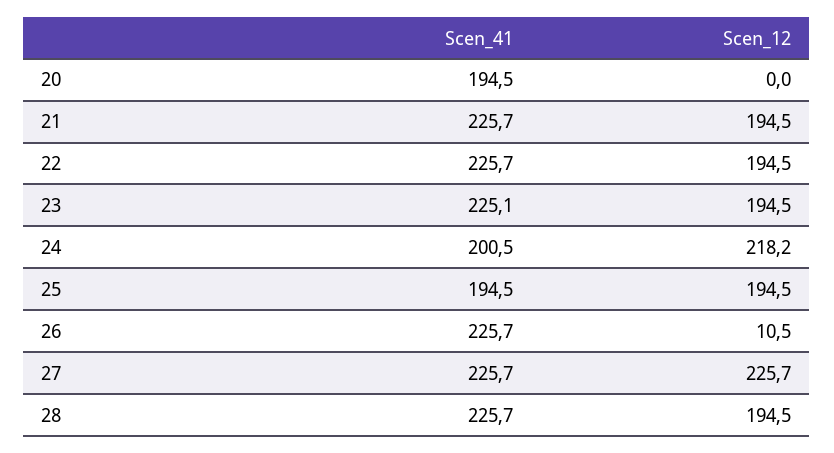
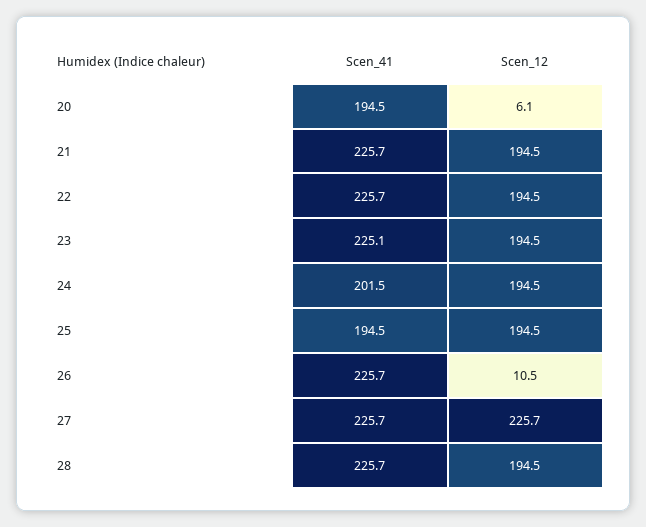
  {
    "Scen_41": {
      "20": 194.5,
      "21": 225.7,
      "22": 225.7,
      "23": 225.1,
-     "24": 200.5,
+     "24": 201.5,
      "25": 194.5,
      "26": 225.7,
      "27": 225.7,
      "28": 225.7
    },
    "Scen_12": {
-     "20": 0,
+     "20": 6.1,
      "21": 194.5,
      "22": 194.5,
      "23": 194.5,
-     "24": 218.2,
+     "24": 194.5,
      "25": 194.5,
      "26": 10.5,
      "27": 225.7,
      "28": 194.5
    }
  }

